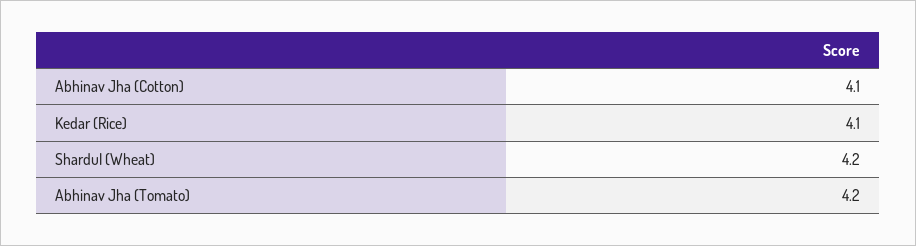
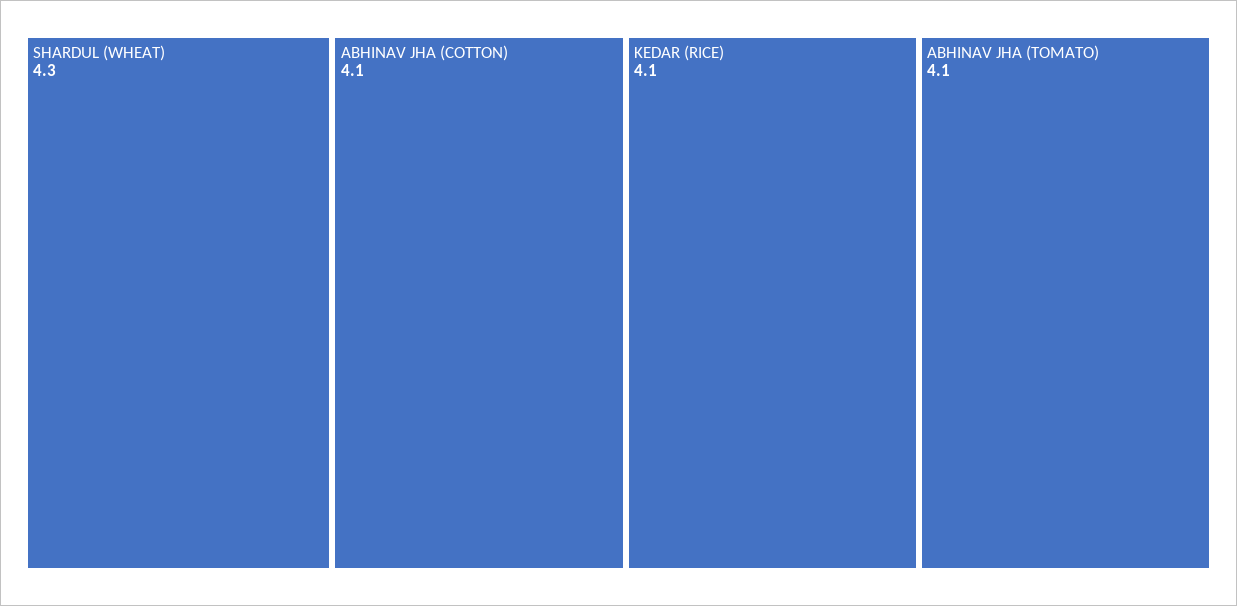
  {
    "Abhinav Jha (Cotton)": 4.1,
    "Kedar (Rice)": 4.1,
-   "Shardul (Wheat)": 4.2,
+   "Shardul (Wheat)": 4.3,
-   "Abhinav Jha (Tomato)": 4.2
+   "Abhinav Jha (Tomato)": 4.1
  }

